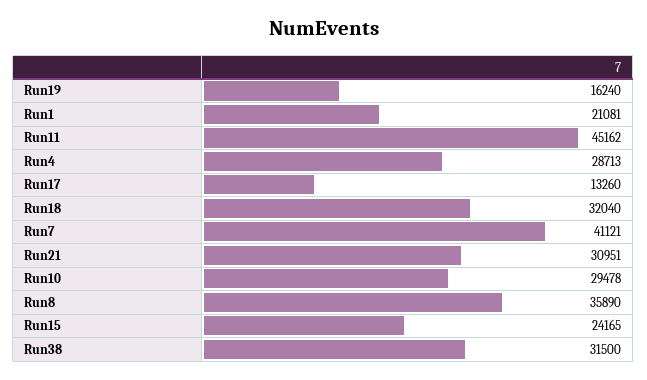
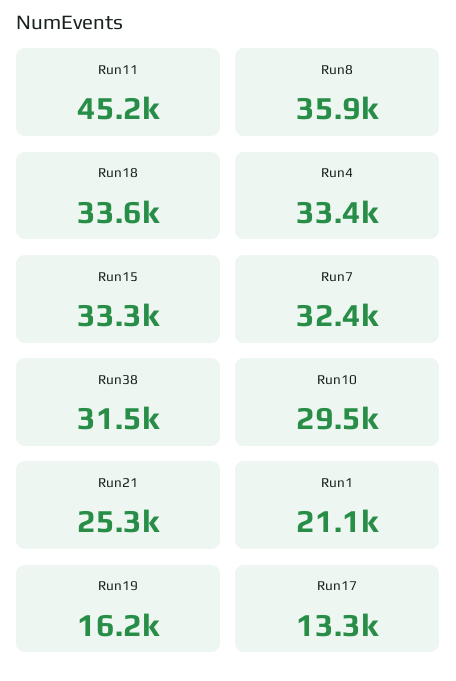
  {
    "Run19": 16240,
    "Run1": 21081,
    "Run11": 45162,
-   "Run4": 28713,
+   "Run4": 33400,
    "Run17": 13260,
-   "Run18": 32040,
+   "Run18": 33600,
-   "Run7": 41121,
+   "Run7": 32400,
-   "Run21": 30951,
+   "Run21": 25300,
    "Run10": 29478,
    "Run8": 35890,
-   "Run15": 24165,
+   "Run15": 33300,
    "Run38": 31500
  }

